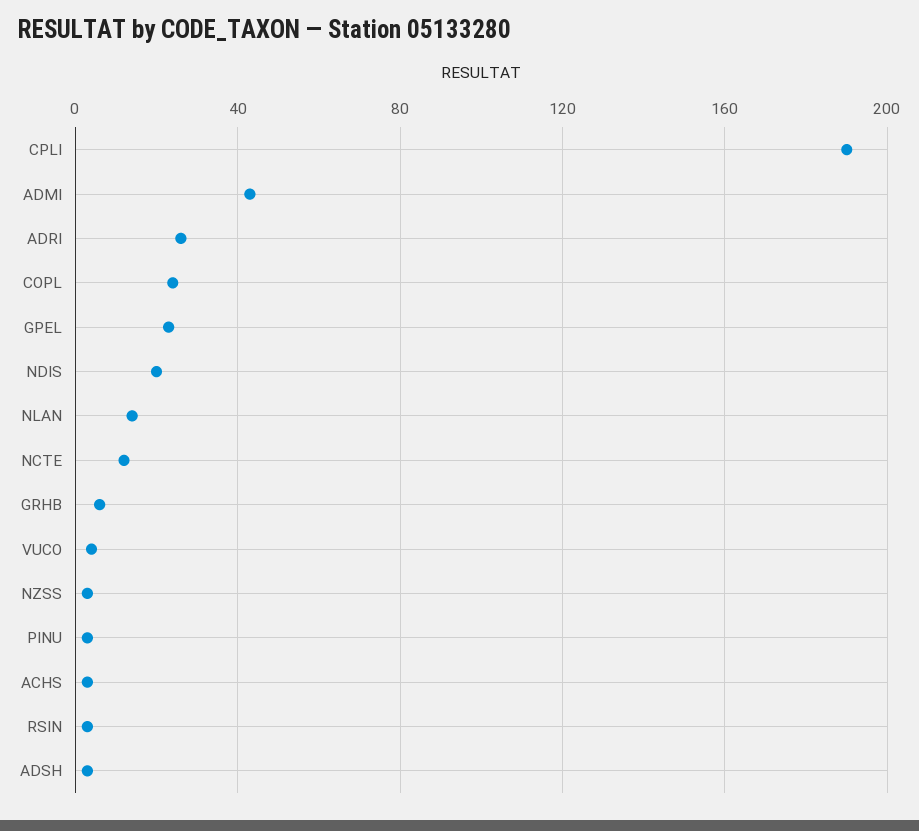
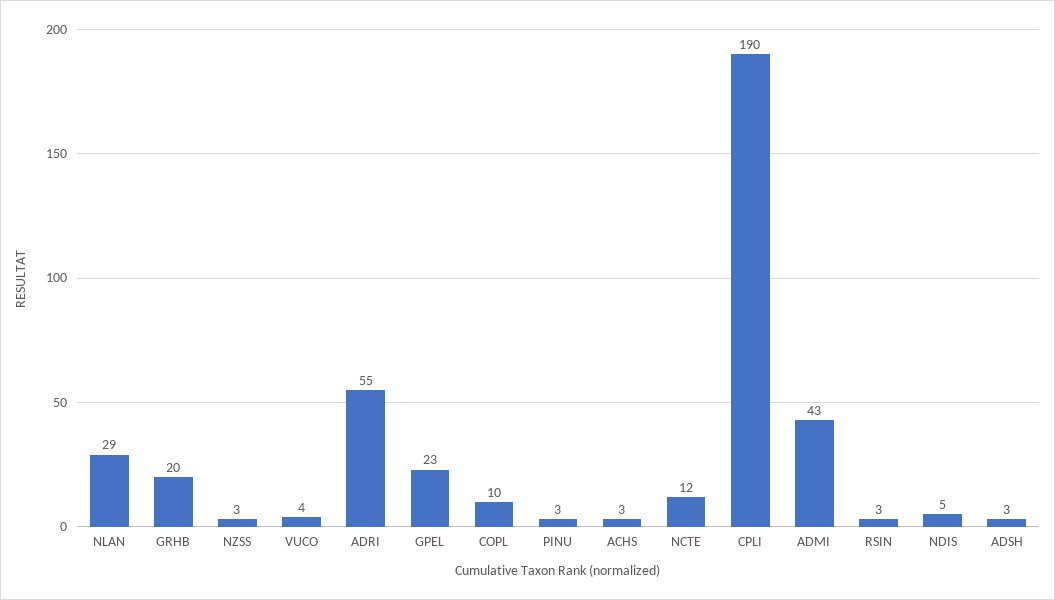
  {
    "CPLI": 190,
    "ADMI": 43,
-   "ADRI": 25,
+   "ADRI": 55,
-   "COPL": 25,
+   "COPL": 10,
    "GPEL": 23,
-   "NDIS": 20,
+   "NDIS": 5,
-   "NLAN": 15,
+   "NLAN": 29,
    "NCTE": 12,
-   "GRHB": 5,
+   "GRHB": 20,
    "VUCO": 4,
    "NZSS": 3,
    "PINU": 3,
    "ACHS": 3,
    "RSIN": 3,
    "ADSH": 3
  }

